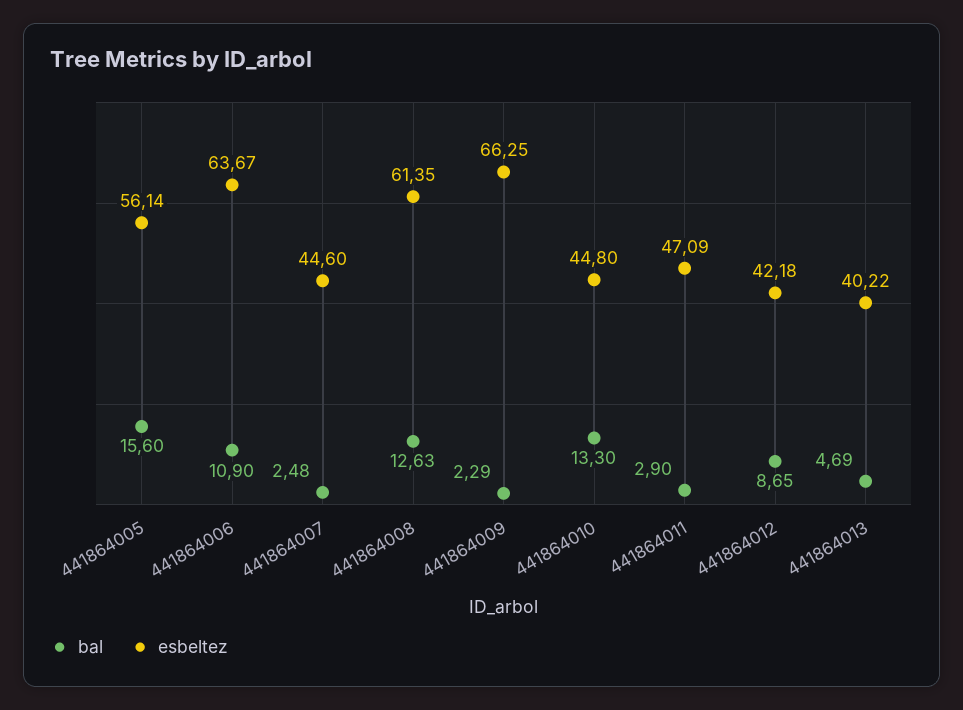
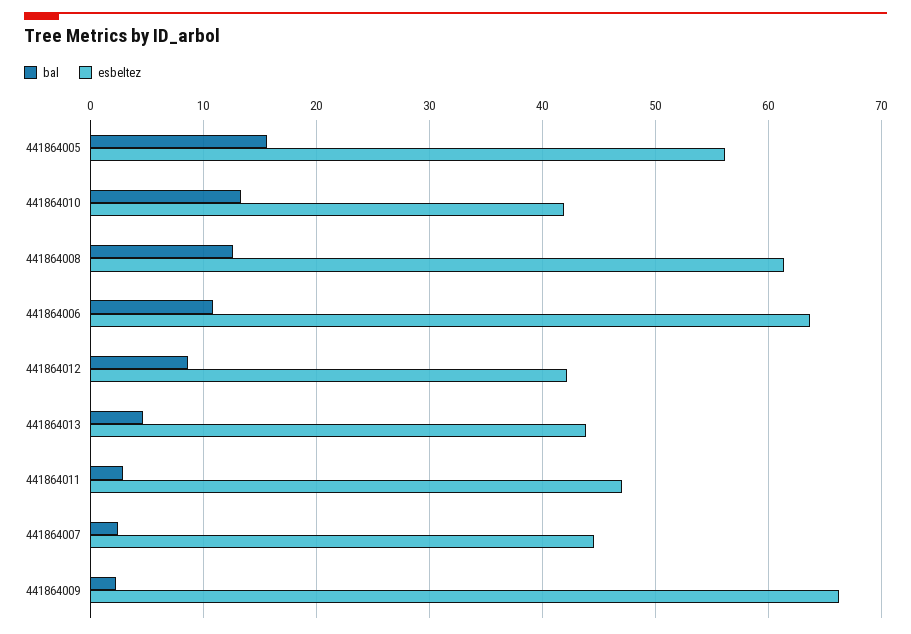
  {
    "bal": {
      "441864005": 15.6,
      "441864006": 10.9,
      "441864007": 2.48,
      "441864008": 12.63,
      "441864009": 2.29,
      "441864010": 13.3,
      "441864011": 2.9,
      "441864012": 8.65,
      "441864013": 4.69
    },
    "esbeltez": {
      "441864005": 56.14,
      "441864006": 63.67,
      "441864007": 44.6,
      "441864008": 61.35,
      "441864009": 66.25,
-     "441864010": 44.8,
+     "441864010": 42,
      "441864011": 47.09,
      "441864012": 42.18,
-     "441864013": 40.22
+     "441864013": 44
    }
  }

